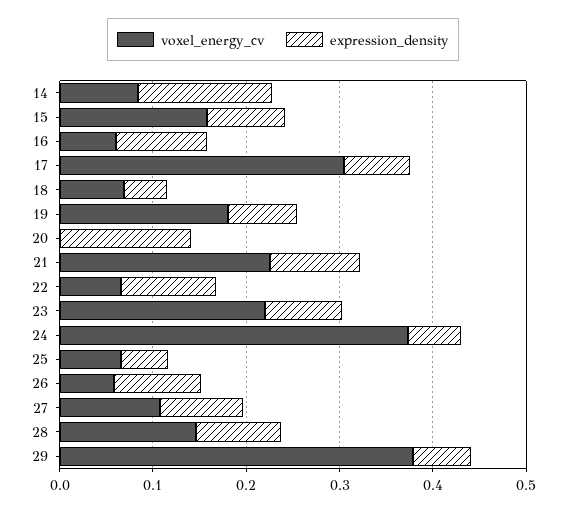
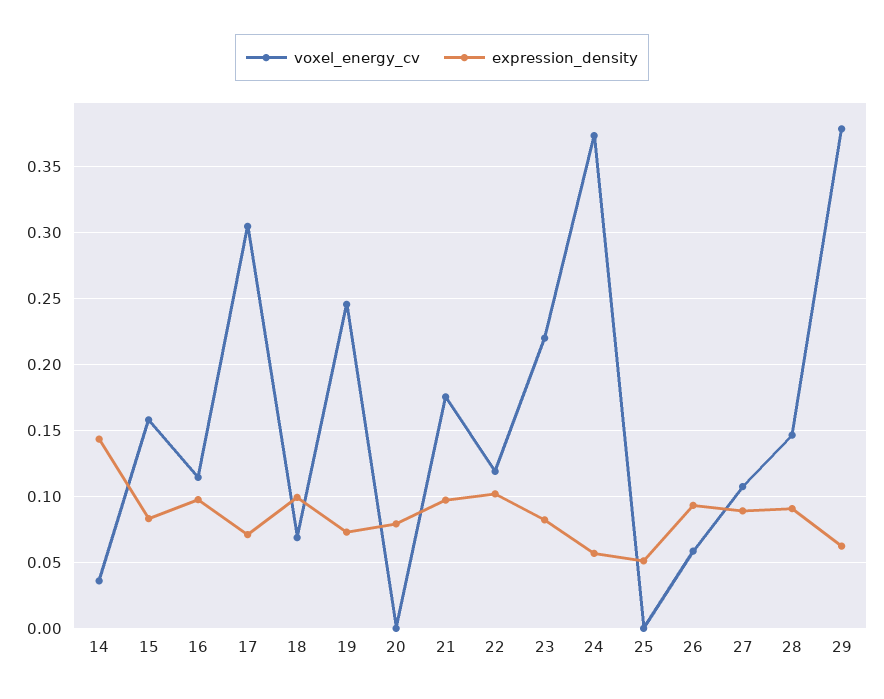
  {
    "voxel_energy_cv": {
-     "14": 0.08,
+     "14": 0.035,
      "15": 0.16,
-     "16": 0.06,
+     "16": 0.115,
      "17": 0.305,
      "18": 0.07,
-     "19": 0.18,
+     "19": 0.245,
      "20": 0,
-     "21": 0.22,
+     "21": 0.175,
-     "22": 0.06,
+     "22": 0.12,
      "23": 0.22,
      "24": 0.375,
-     "25": 0.06,
+     "25": 0,
      "26": 0.06,
      "27": 0.11,
      "28": 0.145,
      "29": 0.38
    },
    "expression_density": {
      "14": 0.145,
      "15": 0.085,
      "16": 0.1,
      "17": 0.07,
-     "18": 0.04,
+     "18": 0.1,
      "19": 0.075,
-     "20": 0.14,
+     "20": 0.08,
      "21": 0.095,
      "22": 0.1,
      "23": 0.08,
      "24": 0.055,
      "25": 0.05,
      "26": 0.095,
      "27": 0.09,
      "28": 0.09,
      "29": 0.06
    }
  }

